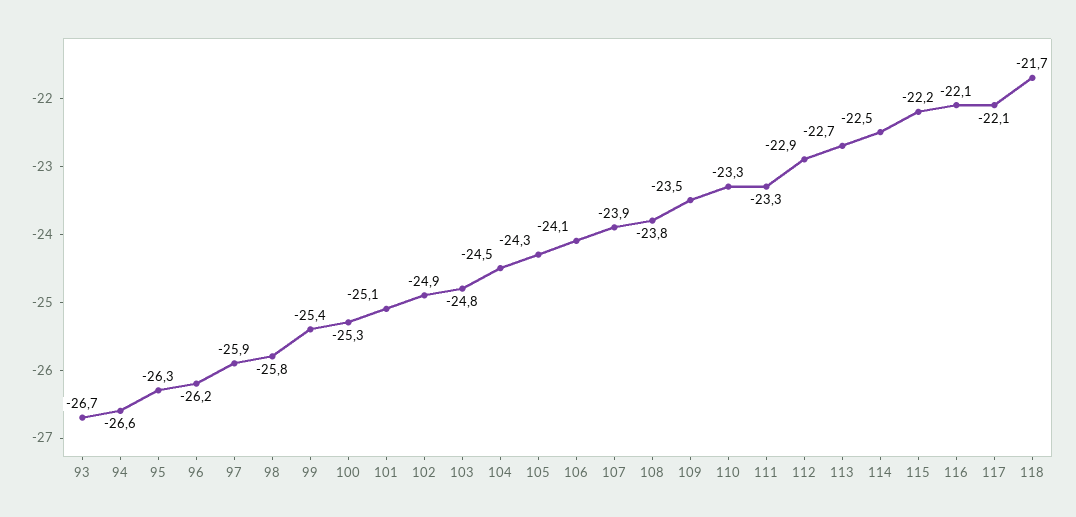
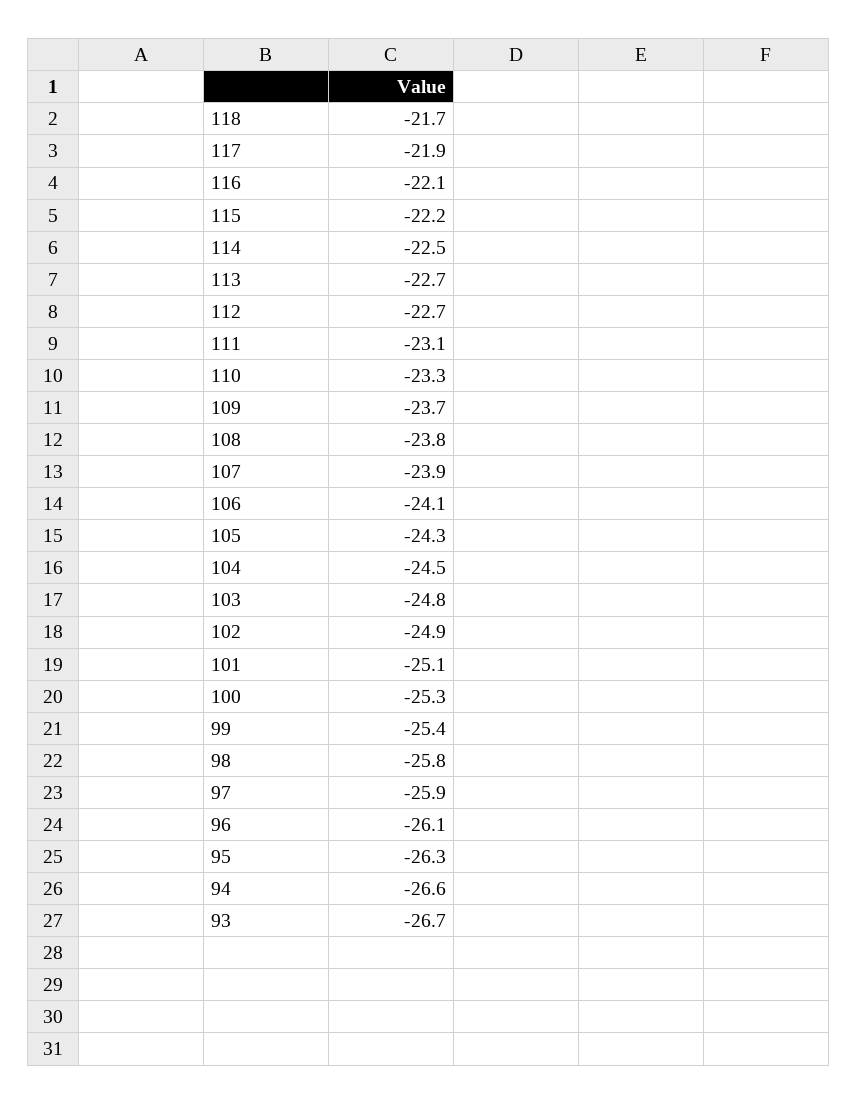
  {
    "93": -26.7,
    "94": -26.6,
    "95": -26.3,
-   "96": -26.2,
+   "96": -26.1,
    "97": -25.9,
    "98": -25.8,
    "99": -25.4,
    "100": -25.3,
    "101": -25.1,
    "102": -24.9,
    "103": -24.8,
    "104": -24.5,
    "105": -24.3,
    "106": -24.1,
    "107": -23.9,
    "108": -23.8,
-   "109": -23.5,
+   "109": -23.7,
    "110": -23.3,
-   "111": -23.3,
+   "111": -23.1,
-   "112": -22.9,
+   "112": -22.7,
    "113": -22.7,
    "114": -22.5,
    "115": -22.2,
    "116": -22.1,
-   "117": -22.1,
+   "117": -21.9,
    "118": -21.7
  }

